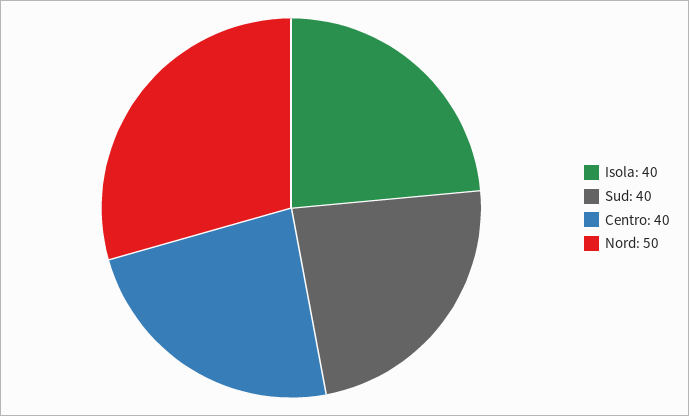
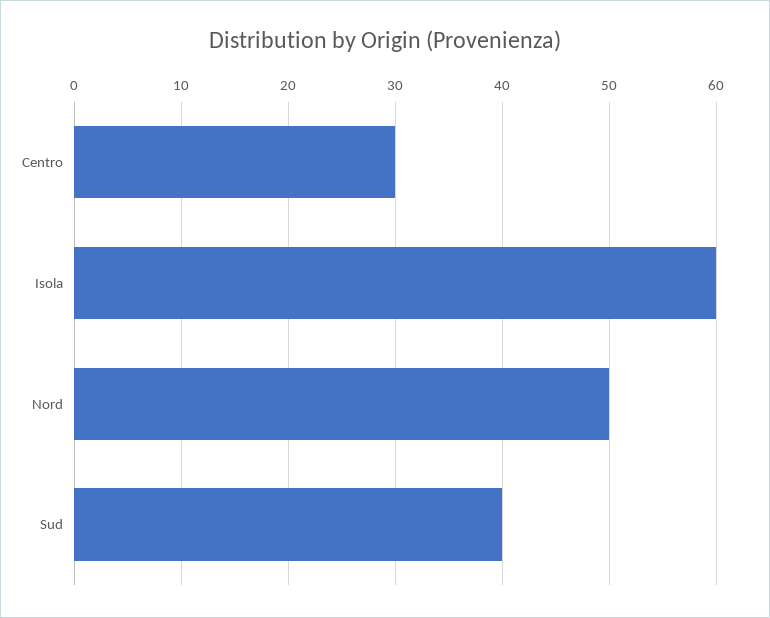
  {
-   "Isola": 40,
+   "Isola": 60,
    "Sud": 40,
-   "Centro": 40,
+   "Centro": 30,
    "Nord": 50
  }

